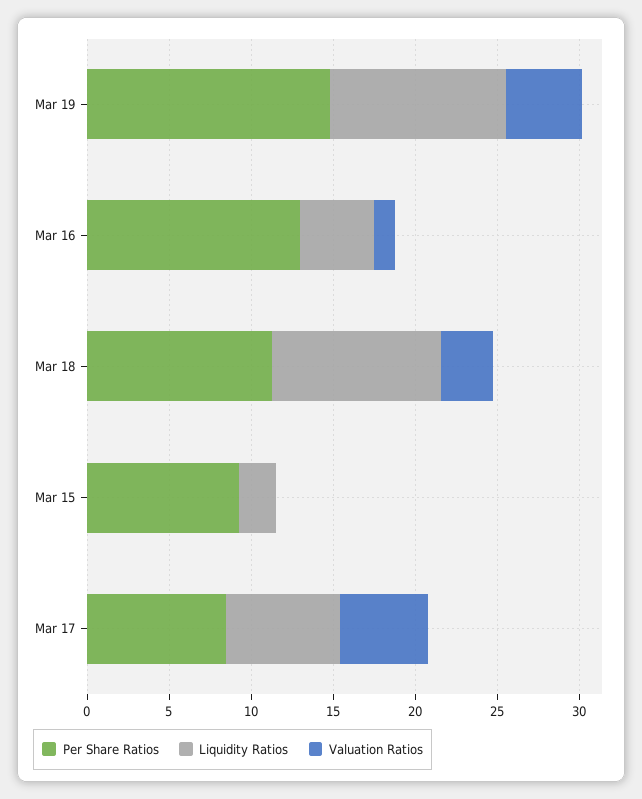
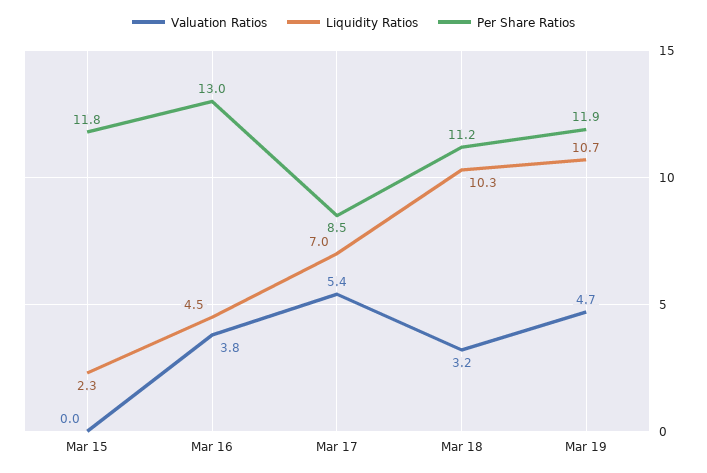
  {
    "Per Share Ratios": {
-     "Mar 19": 15,
+     "Mar 19": 11.9,
      "Mar 16": 13,
      "Mar 18": 11.2,
-     "Mar 15": 9,
+     "Mar 15": 11.8,
      "Mar 17": 8.5
    },
    "Liquidity Ratios": {
      "Mar 19": 10.7,
      "Mar 16": 4.5,
      "Mar 18": 10.3,
      "Mar 15": 2.3,
      "Mar 17": 7
    },
    "Valuation Ratios": {
      "Mar 19": 4.7,
-     "Mar 16": 1,
+     "Mar 16": 3.8,
      "Mar 18": 3.2,
      "Mar 15": 0,
      "Mar 17": 5.4
    }
  }

